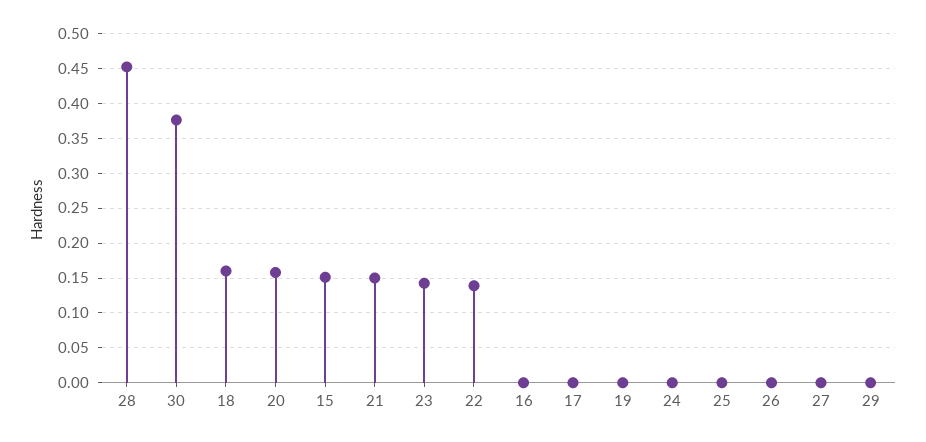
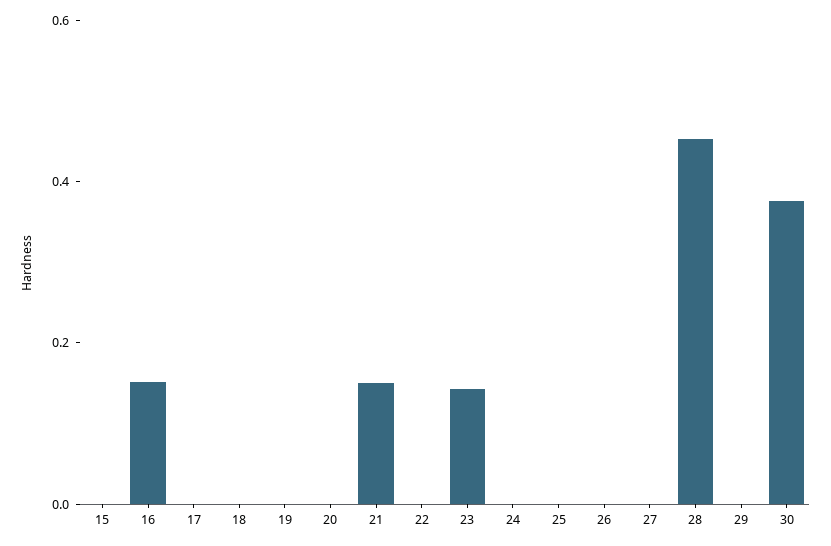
  {
    "28": 0.45,
    "30": 0.38,
-   "18": 0.16,
+   "18": 0,
-   "20": 0.16,
+   "20": 0,
-   "15": 0.15,
+   "15": 0,
    "21": 0.15,
    "23": 0.14,
-   "22": 0.14,
+   "22": 0,
-   "16": 0,
+   "16": 0.15,
    "17": 0,
    "19": 0,
    "24": 0,
    "25": 0,
    "26": 0,
    "27": 0,
    "29": 0
  }

